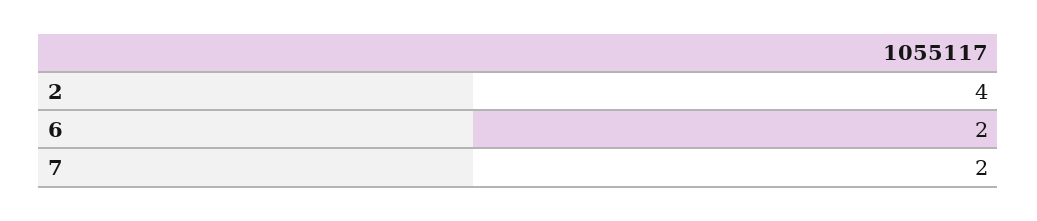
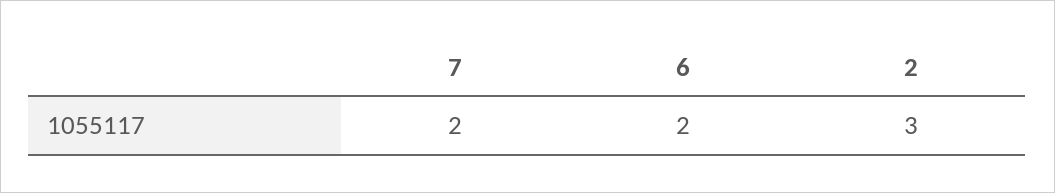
  {
-   "2": 4,
+   "2": 3,
    "6": 2,
    "7": 2
  }

